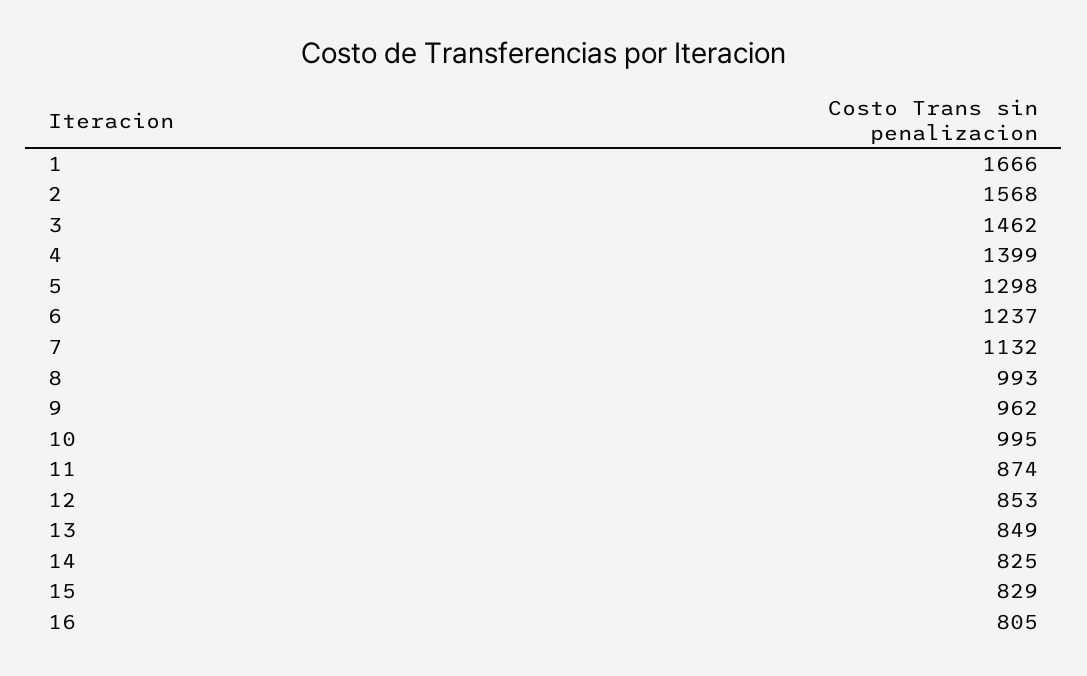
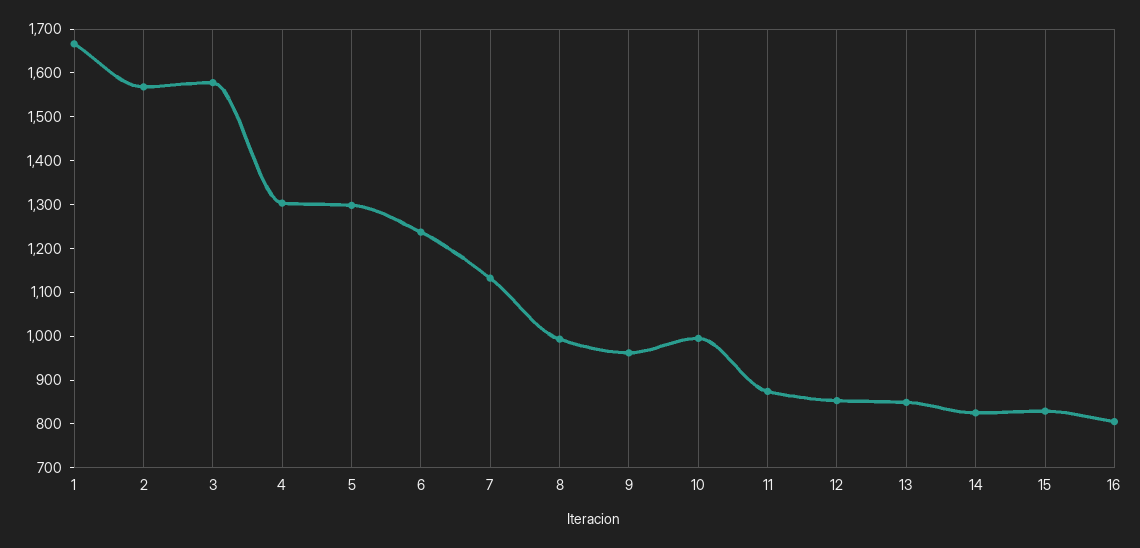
  {
    "1": 1666,
    "2": 1568,
-   "3": 1462,
+   "3": 1580,
-   "4": 1399,
+   "4": 1300,
    "5": 1298,
    "6": 1237,
    "7": 1132,
    "8": 993,
    "9": 962,
    "10": 995,
    "11": 874,
    "12": 853,
    "13": 849,
    "14": 825,
    "15": 829,
    "16": 805
  }

